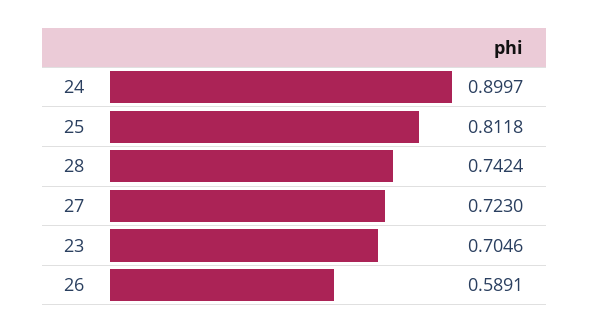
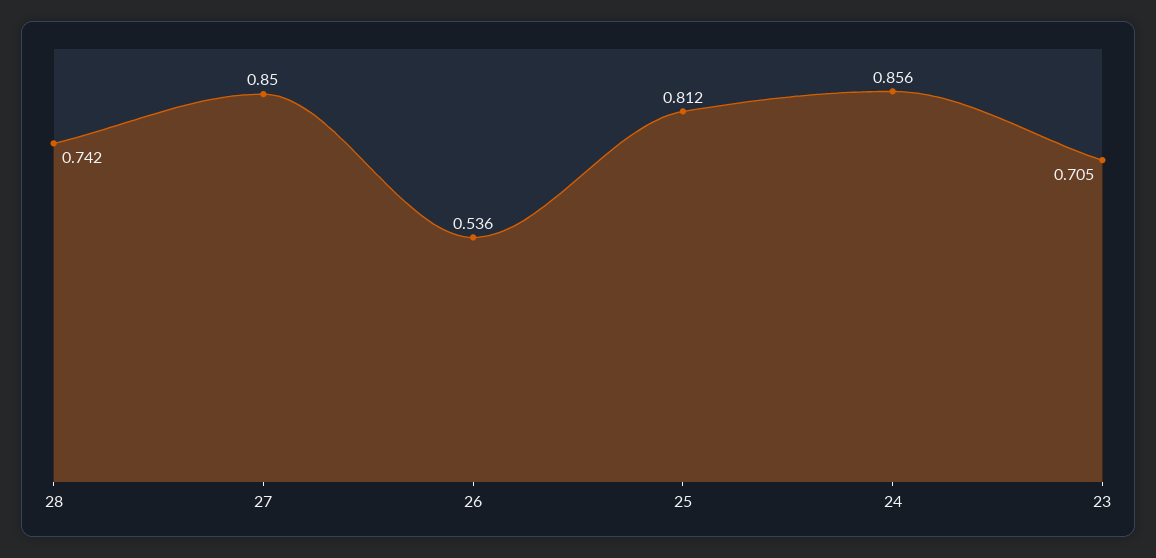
  {
-   "24": 0.8997,
+   "24": 0.856,
    "25": 0.8118,
    "28": 0.7424,
-   "27": 0.723,
+   "27": 0.85,
    "23": 0.7046,
-   "26": 0.5891
+   "26": 0.536
  }

